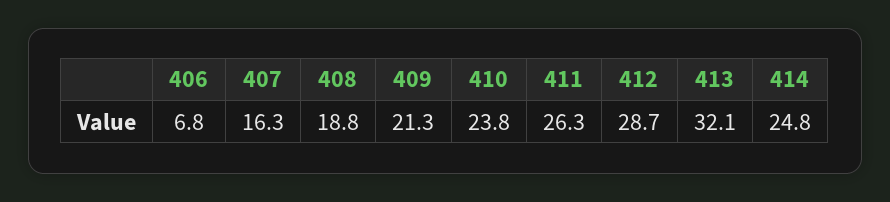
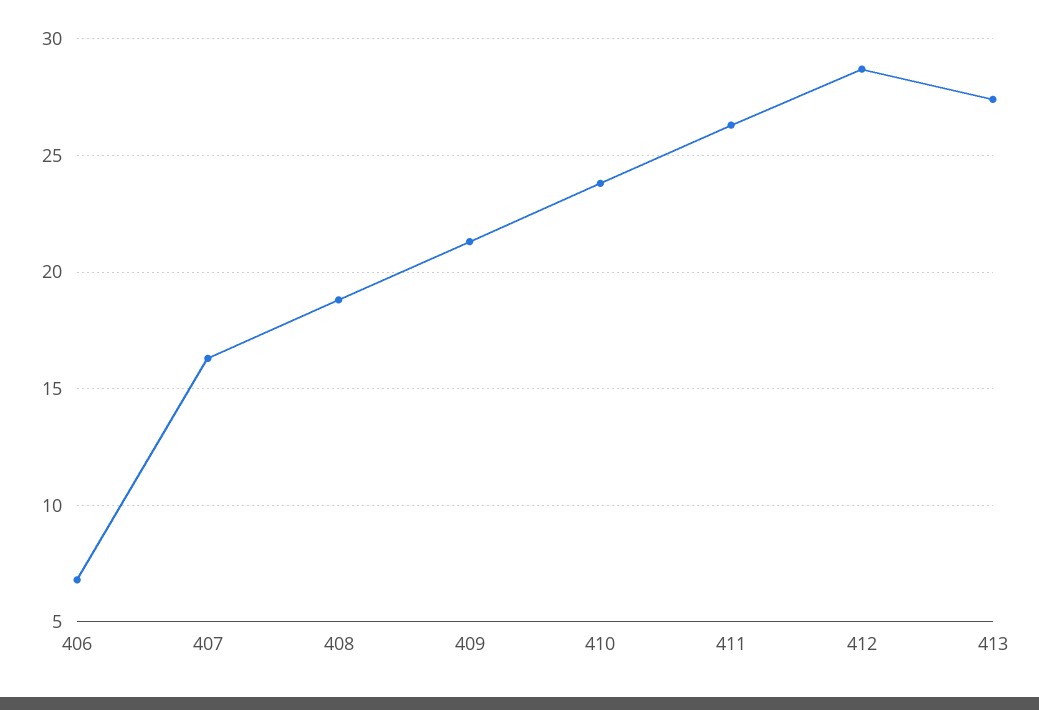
  {
    "406": 6.8,
    "407": 16.3,
    "408": 18.8,
    "409": 21.3,
    "410": 23.8,
    "411": 26.3,
    "412": 28.7,
-   "413": 32.1,
+   "413": 27.5
-   "414": 24.8
  }

